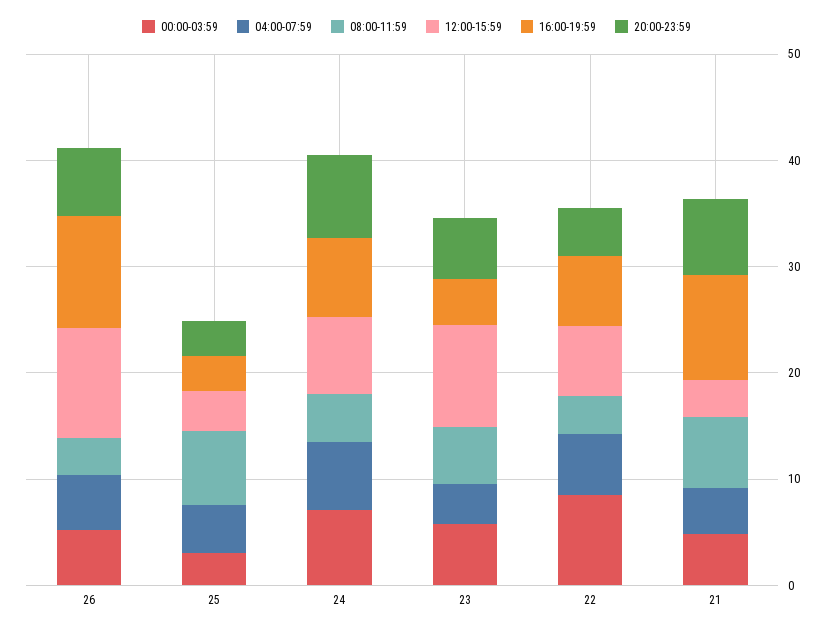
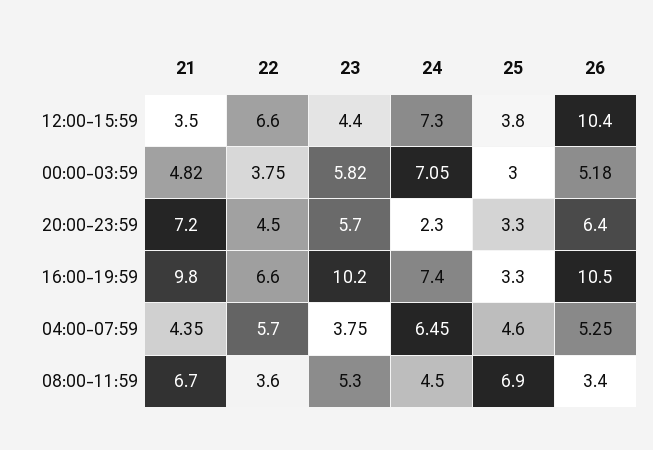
  {
    "00:00-03:59": {
      "26": 5.18,
      "25": 3,
      "24": 7.05,
      "23": 5.82,
-     "22": 8,
+     "22": 3.75,
      "21": 4.82
    },
    "04:00-07:59": {
      "26": 5.25,
      "25": 4.6,
      "24": 6.45,
      "23": 3.75,
      "22": 5.7,
      "21": 4.35
    },
    "08:00-11:59": {
      "26": 3.4,
      "25": 6.9,
      "24": 4.5,
      "23": 5.3,
      "22": 3.6,
      "21": 6.7
    },
    "12:00-15:59": {
      "26": 10.4,
      "25": 3.8,
      "24": 7.3,
-     "23": 10,
+     "23": 4.4,
      "22": 6.6,
      "21": 3.5
    },
    "16:00-19:59": {
      "26": 10.5,
      "25": 3.3,
      "24": 7.4,
-     "23": 4,
+     "23": 10.2,
      "22": 6.6,
      "21": 9.8
    },
    "20:00-23:59": {
      "26": 6.4,
      "25": 3.3,
-     "24": 8,
+     "24": 2.3,
      "23": 5.7,
      "22": 4.5,
      "21": 7.2
    }
  }

